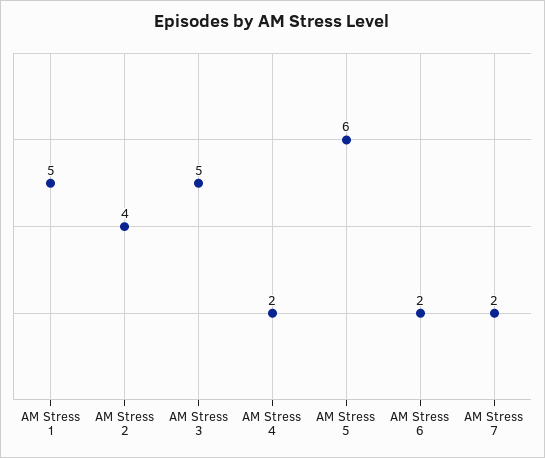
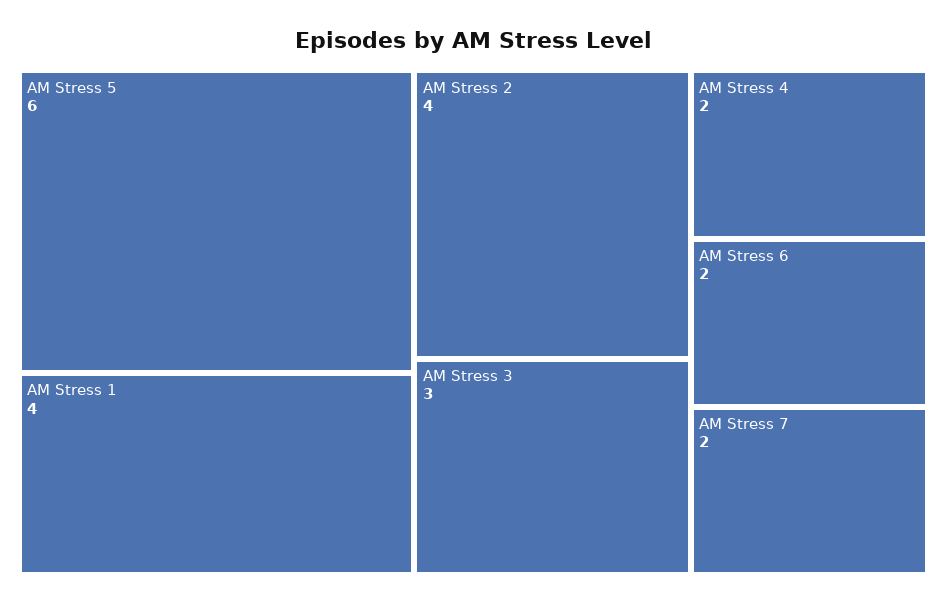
  {
-   "AM Stress 1": 5,
+   "AM Stress 1": 4,
    "AM Stress 2": 4,
-   "AM Stress 3": 5,
+   "AM Stress 3": 3,
    "AM Stress 4": 2,
    "AM Stress 5": 6,
    "AM Stress 6": 2,
    "AM Stress 7": 2
  }

